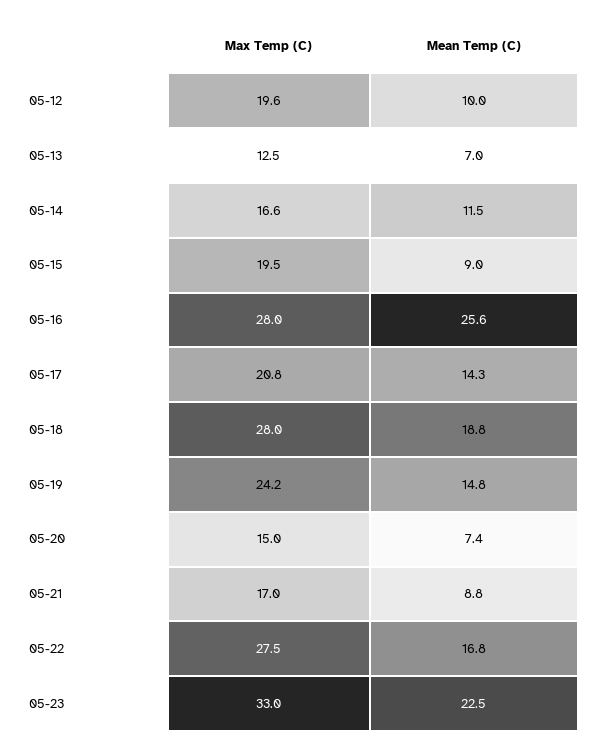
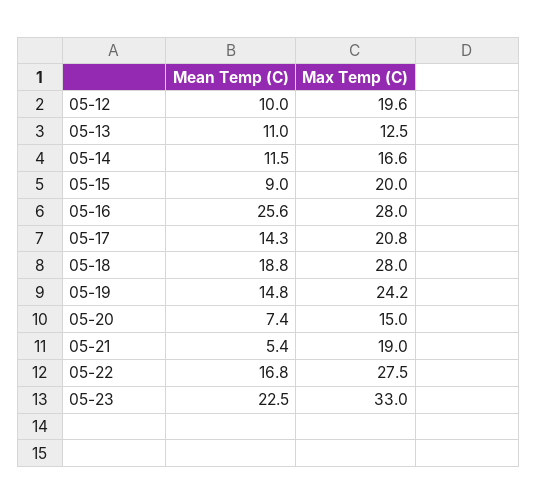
  {
    "Max Temp (C)": {
      "05-12": 19.6,
      "05-13": 12.5,
      "05-14": 16.6,
-     "05-15": 19.5,
+     "05-15": 20,
      "05-16": 28,
      "05-17": 20.8,
      "05-18": 28,
      "05-19": 24.2,
      "05-20": 15,
-     "05-21": 17,
+     "05-21": 19,
      "05-22": 27.5,
      "05-23": 33
    },
    "Mean Temp (C)": {
      "05-12": 10,
-     "05-13": 7,
+     "05-13": 11,
      "05-14": 11.5,
      "05-15": 9,
      "05-16": 25.6,
      "05-17": 14.3,
      "05-18": 18.8,
      "05-19": 14.8,
      "05-20": 7.4,
-     "05-21": 8.8,
+     "05-21": 5.4,
      "05-22": 16.8,
      "05-23": 22.5
    }
  }

